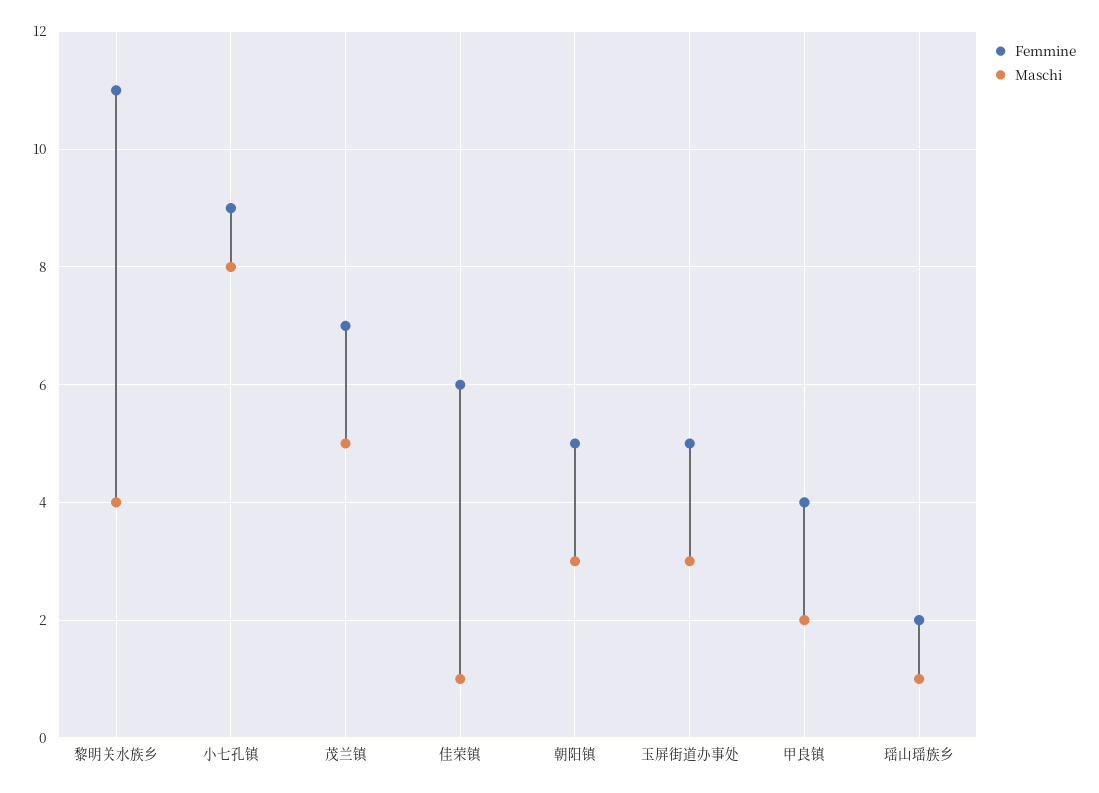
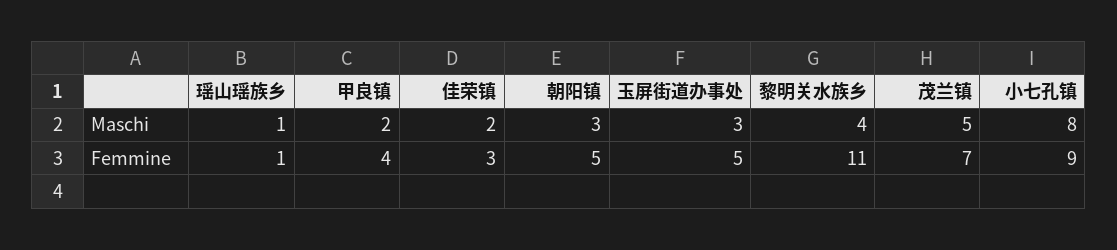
  {
    "Femmine": {
      "黎明关水族乡": 11,
      "小七孔镇": 9,
      "茂兰镇": 7,
-     "佳荣镇": 6,
+     "佳荣镇": 3,
      "朝阳镇": 5,
      "玉屏街道办事处": 5,
      "甲良镇": 4,
-     "瑶山瑶族乡": 2
+     "瑶山瑶族乡": 1
    },
    "Maschi": {
      "黎明关水族乡": 4,
      "小七孔镇": 8,
      "茂兰镇": 5,
-     "佳荣镇": 1,
+     "佳荣镇": 2,
      "朝阳镇": 3,
      "玉屏街道办事处": 3,
      "甲良镇": 2,
      "瑶山瑶族乡": 1
    }
  }

